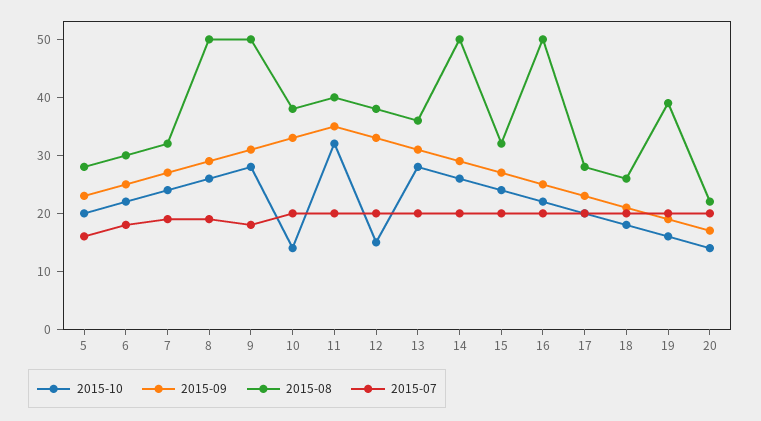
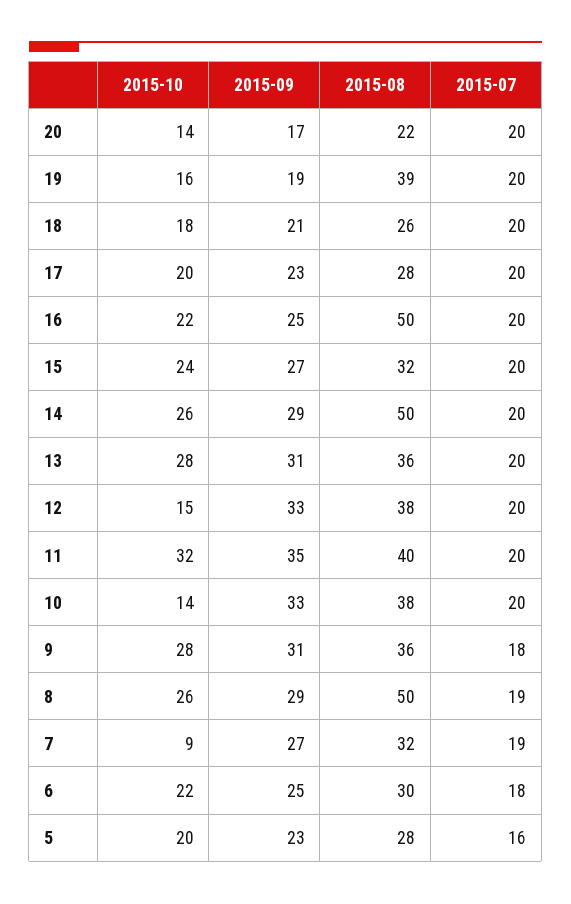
  {
    "2015-10": {
      "5": 20,
      "6": 22,
-     "7": 25,
+     "7": 9,
      "8": 26,
      "9": 28,
      "10": 14,
      "11": 32,
      "12": 15,
      "13": 28,
      "14": 26,
      "15": 24,
      "16": 22,
      "17": 20,
      "18": 18,
      "19": 16,
      "20": 14
    },
    "2015-09": {
      "5": 23,
      "6": 25,
      "7": 27,
      "8": 29,
      "9": 31,
      "10": 33,
      "11": 35,
      "12": 33,
      "13": 31,
      "14": 29,
      "15": 27,
      "16": 25,
      "17": 23,
      "18": 21,
      "19": 19,
      "20": 17
    },
    "2015-08": {
      "5": 28,
      "6": 30,
      "7": 32,
      "8": 50,
-     "9": 50,
+     "9": 36,
      "10": 38,
      "11": 40,
      "12": 38,
      "13": 36,
      "14": 50,
      "15": 32,
      "16": 50,
      "17": 28,
      "18": 26,
      "19": 39,
      "20": 22
    },
    "2015-07": {
      "5": 16,
      "6": 18,
      "7": 19,
      "8": 19,
      "9": 18,
      "10": 20,
      "11": 20,
      "12": 20,
      "13": 20,
      "14": 20,
      "15": 20,
      "16": 20,
      "17": 20,
      "18": 20,
      "19": 20,
      "20": 20
    }
  }

